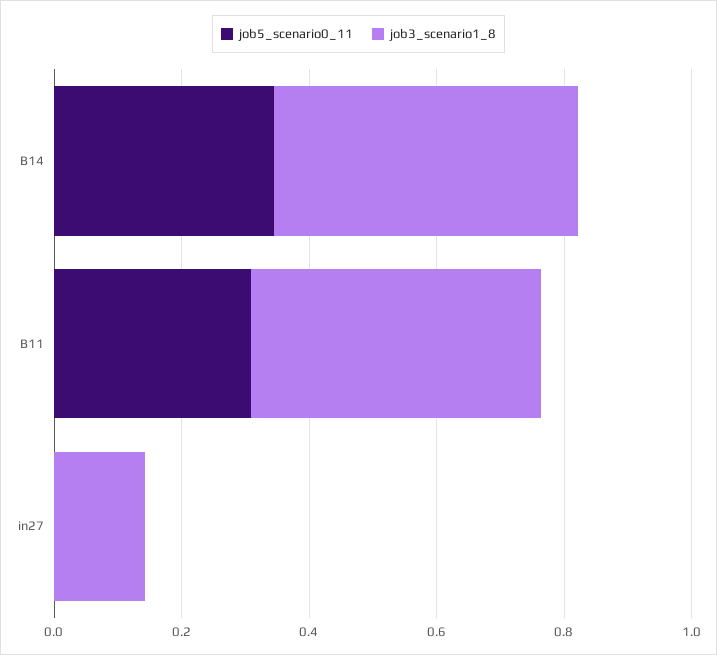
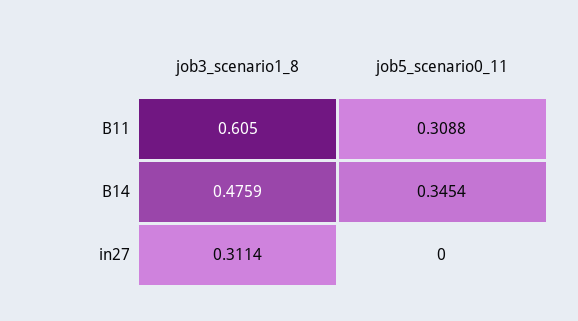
  {
    "job5_scenario0_11": {
      "B14": 0.3454,
      "B11": 0.3088,
      "in27": 0
    },
    "job3_scenario1_8": {
      "B14": 0.4759,
-     "B11": 0.45,
+     "B11": 0.605,
-     "in27": 0.15
+     "in27": 0.3114
    }
  }

